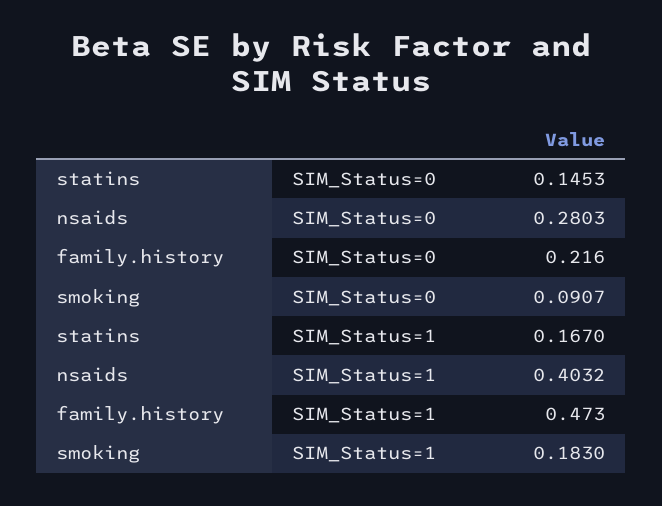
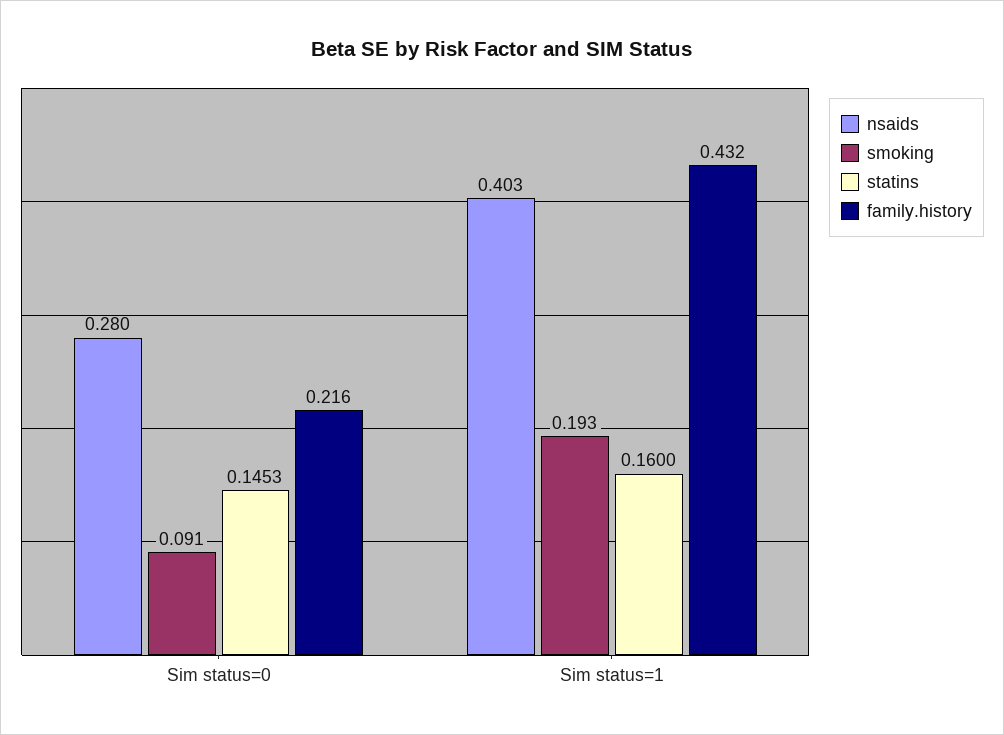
  {
    "statins": {
      "SIM_Status=0": 0.1453,
-     "SIM_Status=1": 0.167
+     "SIM_Status=1": 0.16
    },
    "nsaids": {
      "SIM_Status=0": 0.2803,
      "SIM_Status=1": 0.4032
    },
    "family.history": {
      "SIM_Status=0": 0.216,
-     "SIM_Status=1": 0.473
+     "SIM_Status=1": 0.432
    },
    "smoking": {
      "SIM_Status=0": 0.0907,
-     "SIM_Status=1": 0.183
+     "SIM_Status=1": 0.193
    }
  }

